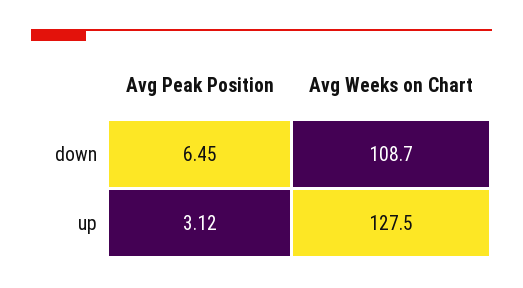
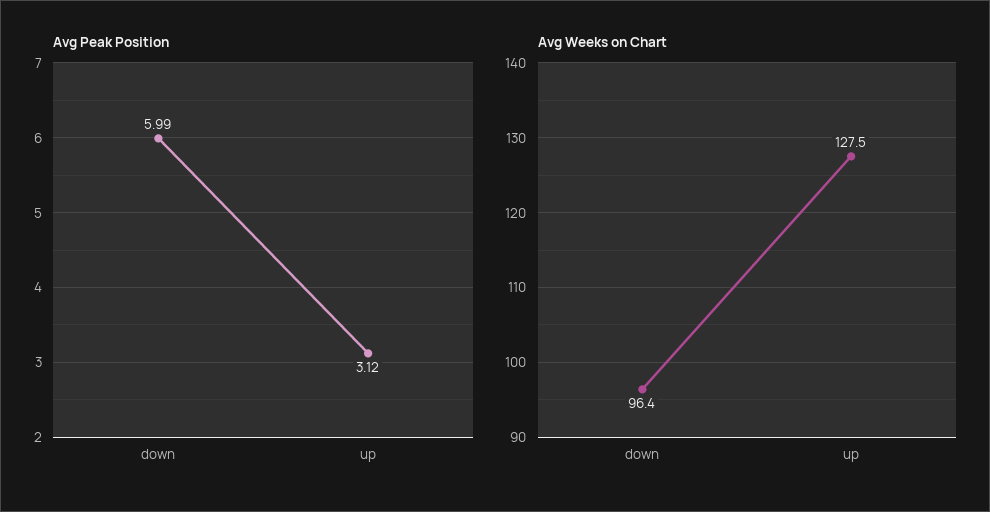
  {
    "Avg Peak Position": {
-     "down": 6.45,
+     "down": 5.99,
      "up": 3.12
    },
    "Avg Weeks on Chart": {
-     "down": 108.7,
+     "down": 96.4,
      "up": 127.5
    }
  }

